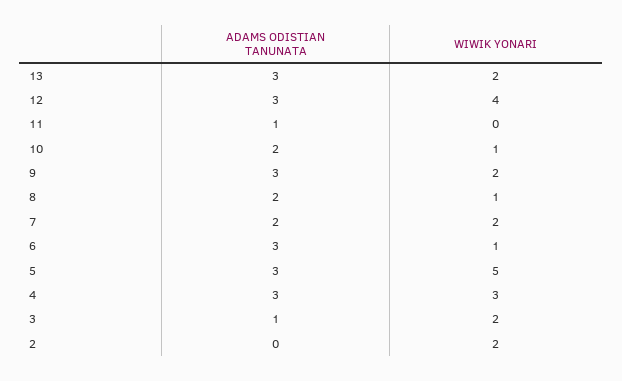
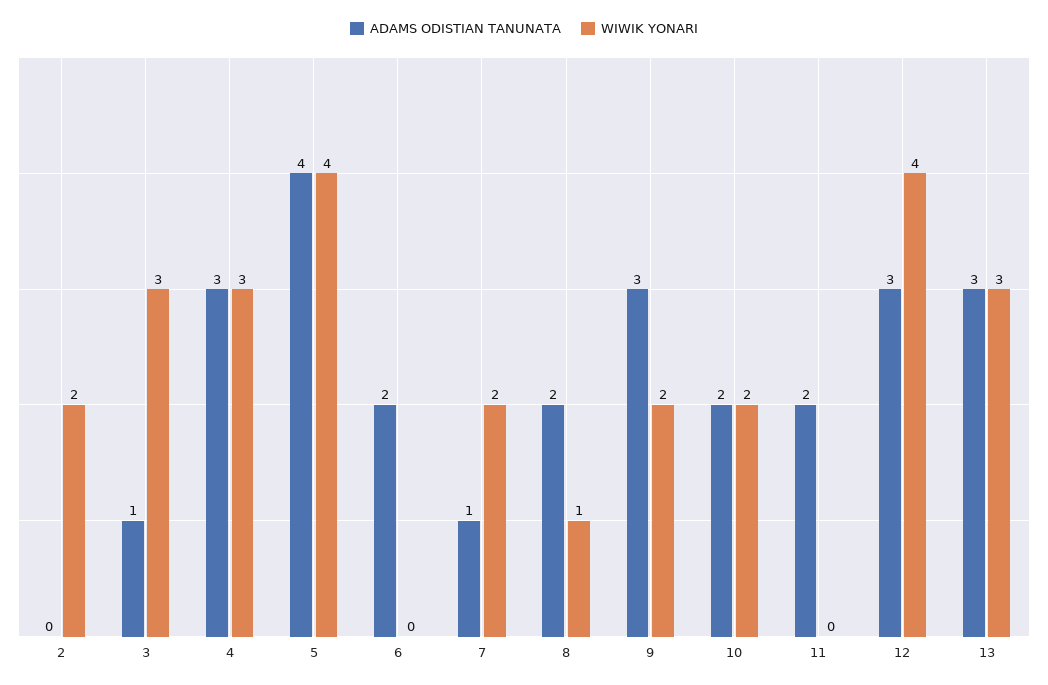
  {
    "ADAMS ODISTIAN TANUNATA": {
      "13": 3,
      "12": 3,
-     "11": 1,
+     "11": 2,
      "10": 2,
      "9": 3,
      "8": 2,
-     "7": 2,
+     "7": 1,
-     "6": 3,
+     "6": 2,
-     "5": 3,
+     "5": 4,
      "4": 3,
      "3": 1,
      "2": 0
    },
    "WIWIK YONARI": {
-     "13": 2,
+     "13": 3,
      "12": 4,
      "11": 0,
-     "10": 1,
+     "10": 2,
      "9": 2,
      "8": 1,
      "7": 2,
-     "6": 1,
+     "6": 0,
-     "5": 5,
+     "5": 4,
      "4": 3,
-     "3": 2,
+     "3": 3,
      "2": 2
    }
  }

